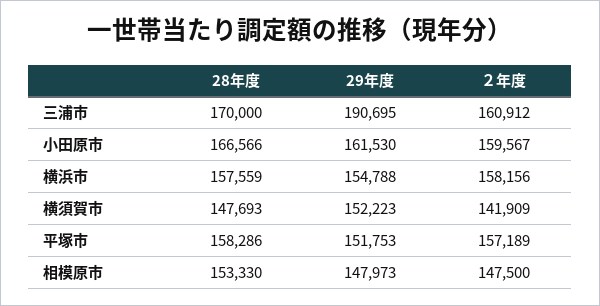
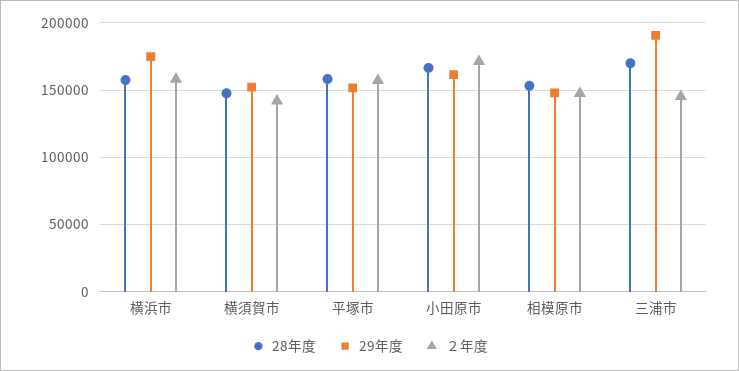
  {
    "28年度": {
      "三浦市": 170000,
      "小田原市": 166566,
      "横浜市": 157559,
      "横須賀市": 147693,
      "平塚市": 158286,
      "相模原市": 153330
    },
    "29年度": {
      "三浦市": 190695,
      "小田原市": 161530,
-     "横浜市": 154788,
+     "横浜市": 175000,
      "横須賀市": 152223,
      "平塚市": 151753,
      "相模原市": 147973
    },
    "２年度": {
-     "三浦市": 160912,
+     "三浦市": 145000,
-     "小田原市": 159567,
+     "小田原市": 170000,
      "横浜市": 158156,
      "横須賀市": 141909,
      "平塚市": 157189,
      "相模原市": 147500
    }
  }

